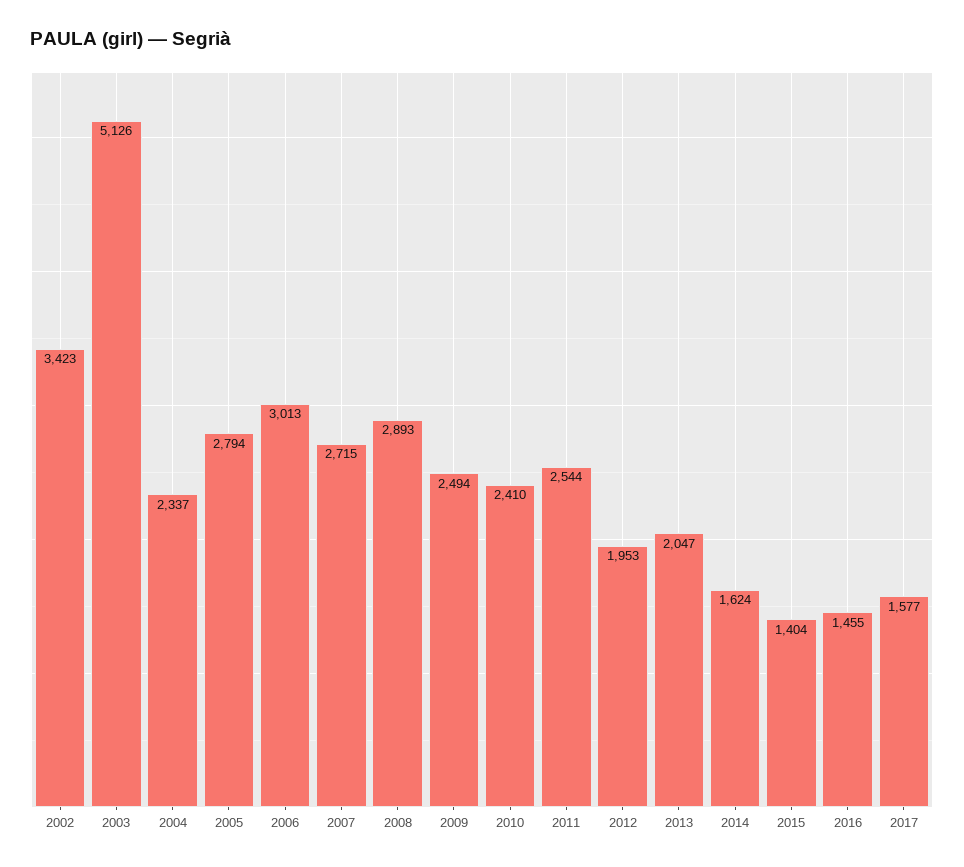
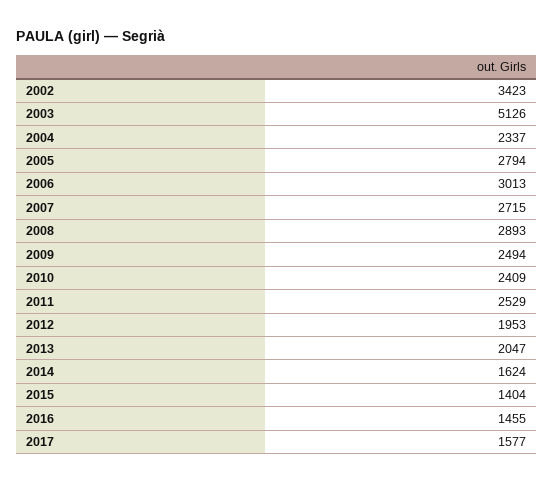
  {
    "2002": 3423,
    "2003": 5126,
    "2004": 2337,
    "2005": 2794,
    "2006": 3013,
    "2007": 2715,
    "2008": 2893,
    "2009": 2494,
-   "2010": 2410,
+   "2010": 2409,
-   "2011": 2544,
+   "2011": 2529,
    "2012": 1953,
    "2013": 2047,
    "2014": 1624,
    "2015": 1404,
    "2016": 1455,
    "2017": 1577
  }

